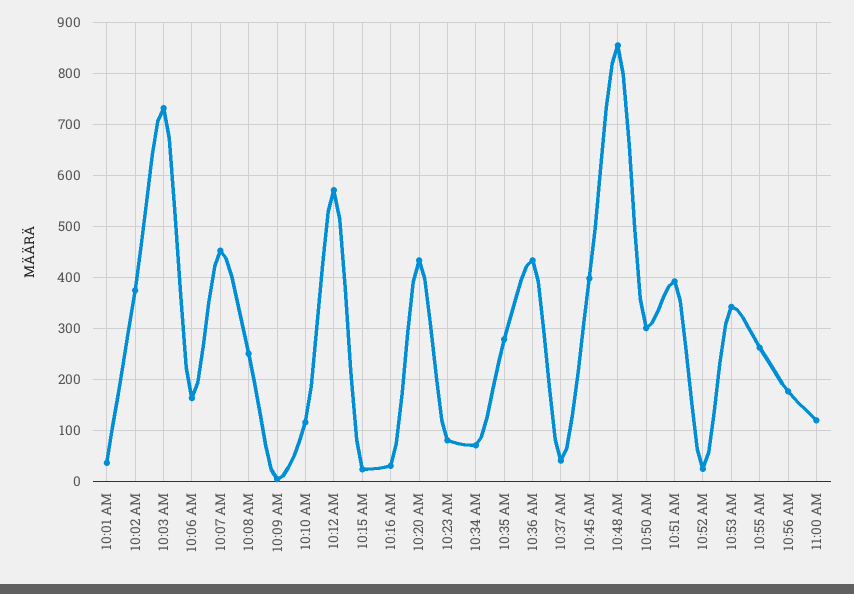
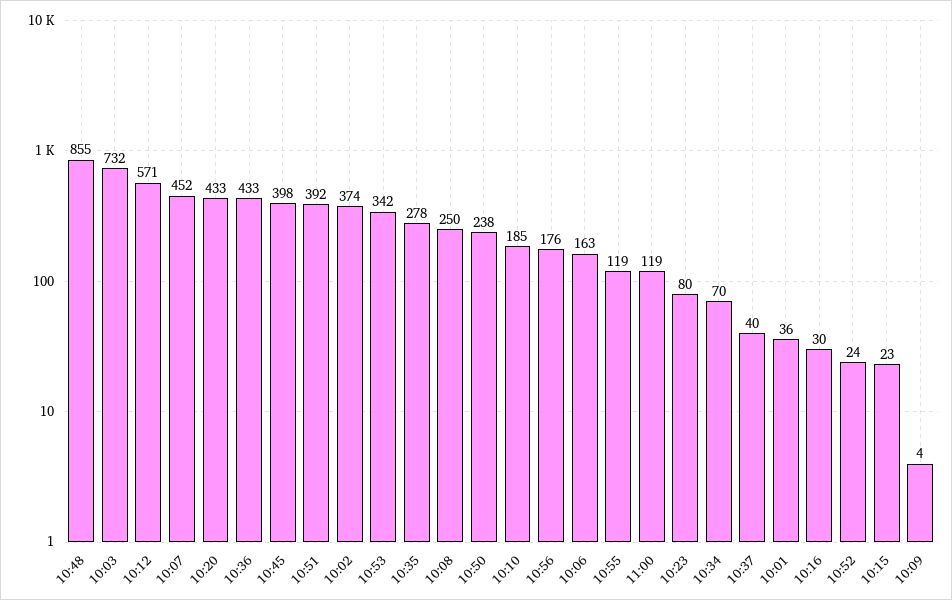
  {
    "10:01 AM": 36,
    "10:02 AM": 374,
    "10:03 AM": 732,
    "10:06 AM": 163,
    "10:07 AM": 452,
    "10:08 AM": 250,
    "10:09 AM": 4,
-   "10:10 AM": 120,
+   "10:10 AM": 185,
    "10:12 AM": 571,
    "10:15 AM": 23,
    "10:16 AM": 30,
    "10:20 AM": 433,
    "10:23 AM": 80,
    "10:34 AM": 70,
    "10:35 AM": 278,
    "10:36 AM": 433,
    "10:37 AM": 40,
    "10:45 AM": 398,
    "10:48 AM": 855,
-   "10:50 AM": 300,
+   "10:50 AM": 238,
    "10:51 AM": 392,
    "10:52 AM": 24,
    "10:53 AM": 342,
-   "10:55 AM": 260,
+   "10:55 AM": 119,
    "10:56 AM": 176,
    "11:00 AM": 119
  }

